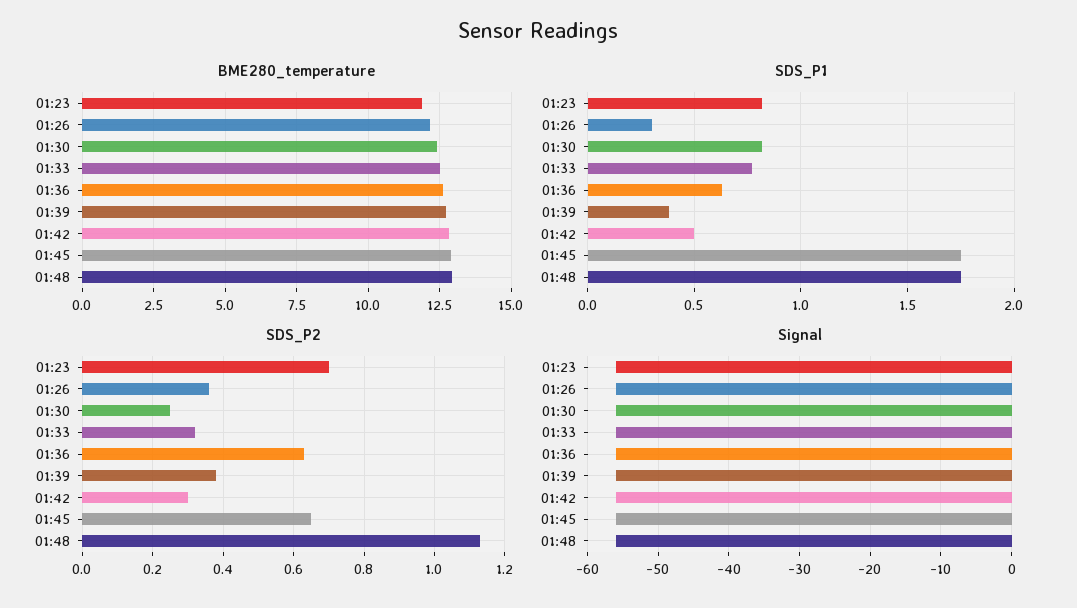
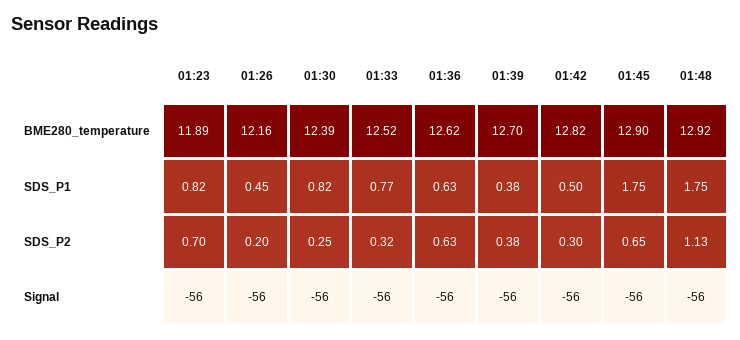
  {
    "BME280_temperature": {
      "01:23": 11.89,
      "01:26": 12.16,
      "01:30": 12.39,
      "01:33": 12.52,
      "01:36": 12.62,
      "01:39": 12.7,
      "01:42": 12.82,
      "01:45": 12.9,
      "01:48": 12.92
    },
    "SDS_P1": {
      "01:23": 0.82,
-     "01:26": 0.3,
+     "01:26": 0.45,
      "01:30": 0.82,
      "01:33": 0.77,
      "01:36": 0.63,
      "01:39": 0.38,
      "01:42": 0.5,
      "01:45": 1.75,
      "01:48": 1.75
    },
    "SDS_P2": {
      "01:23": 0.7,
-     "01:26": 0.35,
+     "01:26": 0.2,
      "01:30": 0.25,
      "01:33": 0.32,
      "01:36": 0.63,
      "01:39": 0.38,
      "01:42": 0.3,
      "01:45": 0.65,
      "01:48": 1.13
    },
    "Signal": {
      "01:23": -56,
      "01:26": -56,
      "01:30": -56,
      "01:33": -56,
      "01:36": -56,
      "01:39": -56,
      "01:42": -56,
      "01:45": -56,
      "01:48": -56
    }
  }

